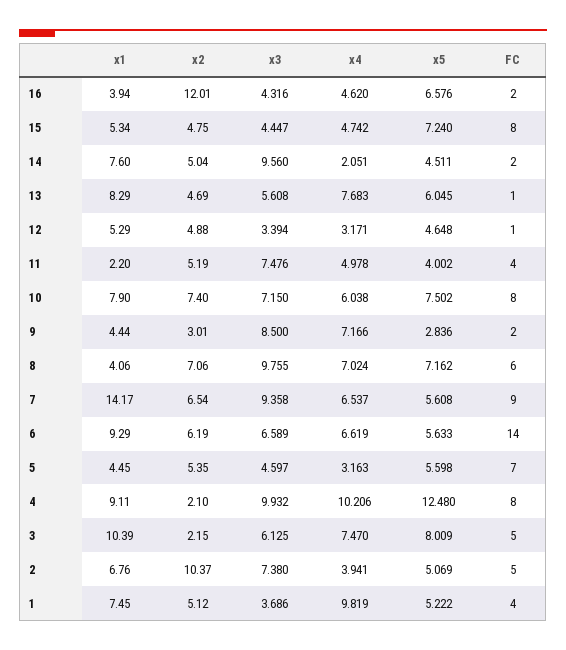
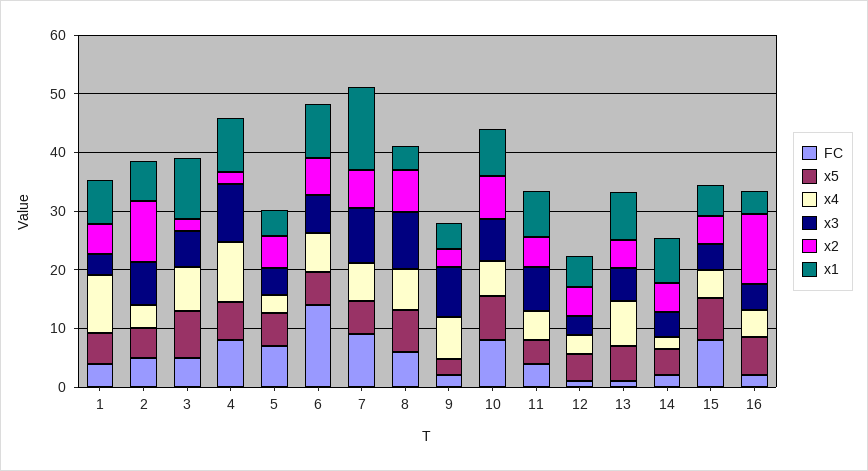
  {
    "x1": {
      "16": 3.94,
      "15": 5.34,
      "14": 7.6,
      "13": 8.29,
      "12": 5.29,
-     "11": 2.2,
+     "11": 8,
      "10": 7.9,
      "9": 4.44,
      "8": 4.06,
      "7": 14.17,
      "6": 9.29,
      "5": 4.45,
      "4": 9.11,
      "3": 10.39,
      "2": 6.76,
      "1": 7.45
    },
    "x2": {
      "16": 12.01,
      "15": 4.75,
      "14": 5.04,
      "13": 4.69,
      "12": 4.88,
      "11": 5.19,
      "10": 7.4,
      "9": 3.01,
      "8": 7.06,
      "7": 6.54,
      "6": 6.19,
      "5": 5.35,
      "4": 2.1,
      "3": 2.15,
      "2": 10.37,
      "1": 5.12
    },
    "x3": {
      "16": 4.316,
      "15": 4.447,
-     "14": 9.56,
+     "14": 4,
      "13": 5.608,
      "12": 3.394,
      "11": 7.476,
      "10": 7.15,
      "9": 8.5,
      "8": 9.755,
      "7": 9.358,
      "6": 6.589,
      "5": 4.597,
      "4": 9.932,
      "3": 6.125,
      "2": 7.38,
      "1": 3.686
    },
    "x4": {
      "16": 4.62,
      "15": 4.742,
      "14": 2.051,
      "13": 7.683,
      "12": 3.171,
      "11": 4.978,
      "10": 6.038,
      "9": 7.166,
      "8": 7.024,
      "7": 6.537,
      "6": 6.619,
      "5": 3.163,
      "4": 10.206,
      "3": 7.47,
      "2": 3.941,
      "1": 9.819
    },
    "x5": {
      "16": 6.576,
      "15": 7.24,
      "14": 4.511,
      "13": 6.045,
      "12": 4.648,
      "11": 4.002,
      "10": 7.502,
      "9": 2.836,
      "8": 7.162,
      "7": 5.608,
      "6": 5.633,
      "5": 5.598,
-     "4": 12.48,
+     "4": 6,
      "3": 8.009,
      "2": 5.069,
      "1": 5.222
    },
    "FC": {
      "16": 2,
      "15": 8,
      "14": 2,
      "13": 1,
      "12": 1,
      "11": 4,
      "10": 8,
      "9": 2,
      "8": 6,
      "7": 9,
      "6": 14,
      "5": 7,
      "4": 8,
      "3": 5,
      "2": 5,
      "1": 4
    }
  }

